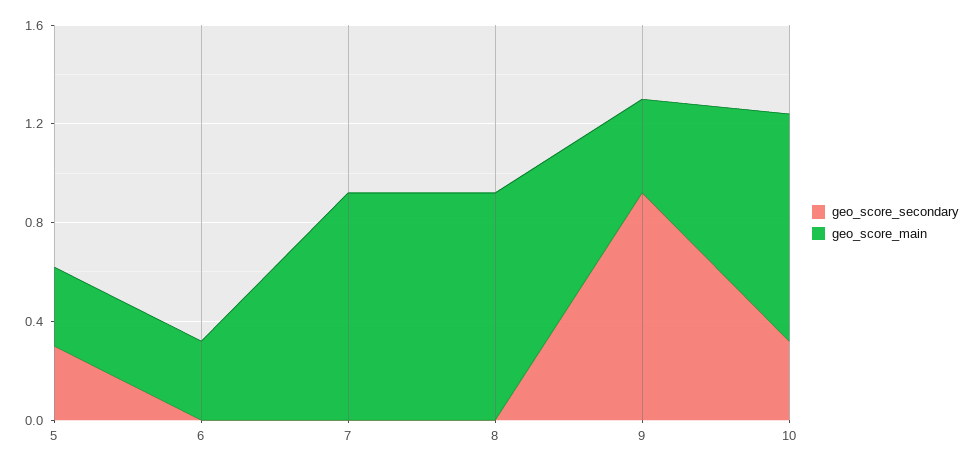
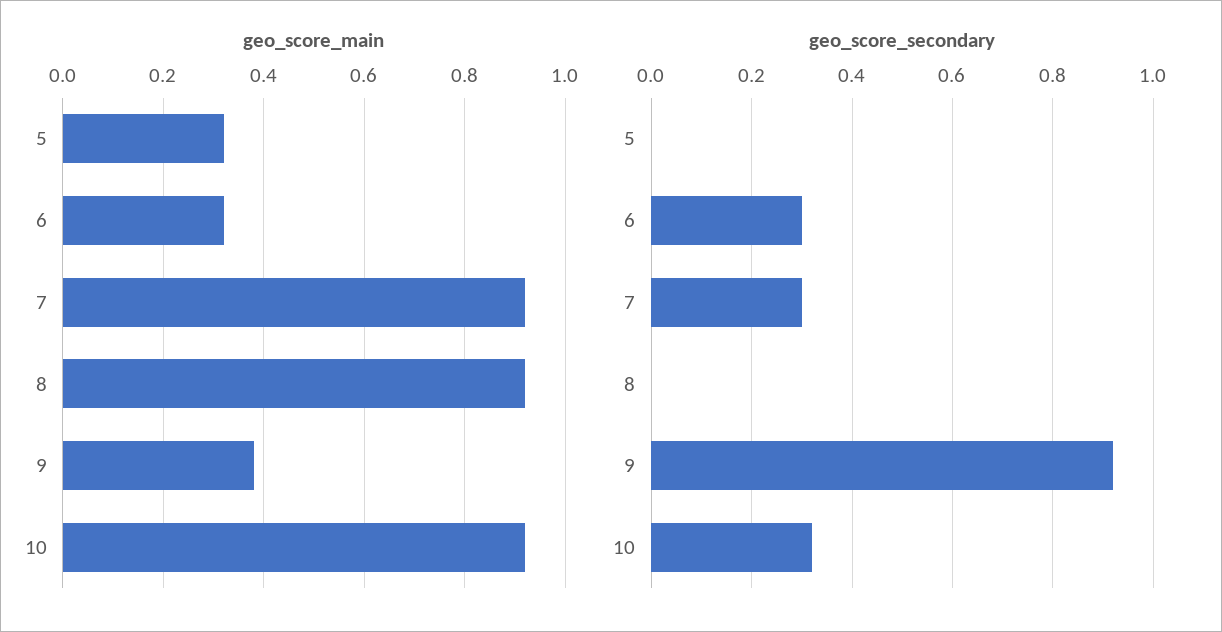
  {
    "geo_score_secondary": {
-     "5": 0.3,
+     "5": 0,
-     "6": 0,
+     "6": 0.3,
-     "7": 0,
+     "7": 0.3,
      "8": 0,
      "9": 0.9,
      "10": 0.3
    },
    "geo_score_main": {
      "5": 0.3,
      "6": 0.3,
      "7": 0.9,
      "8": 0.9,
      "9": 0.4,
      "10": 0.9
    }
  }

